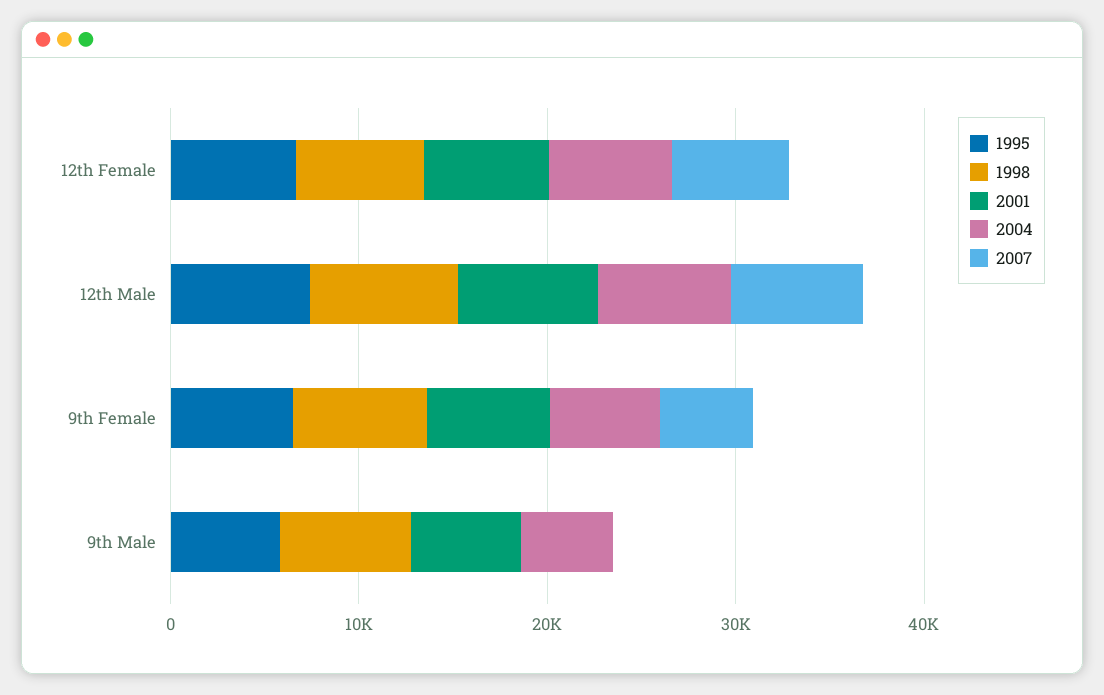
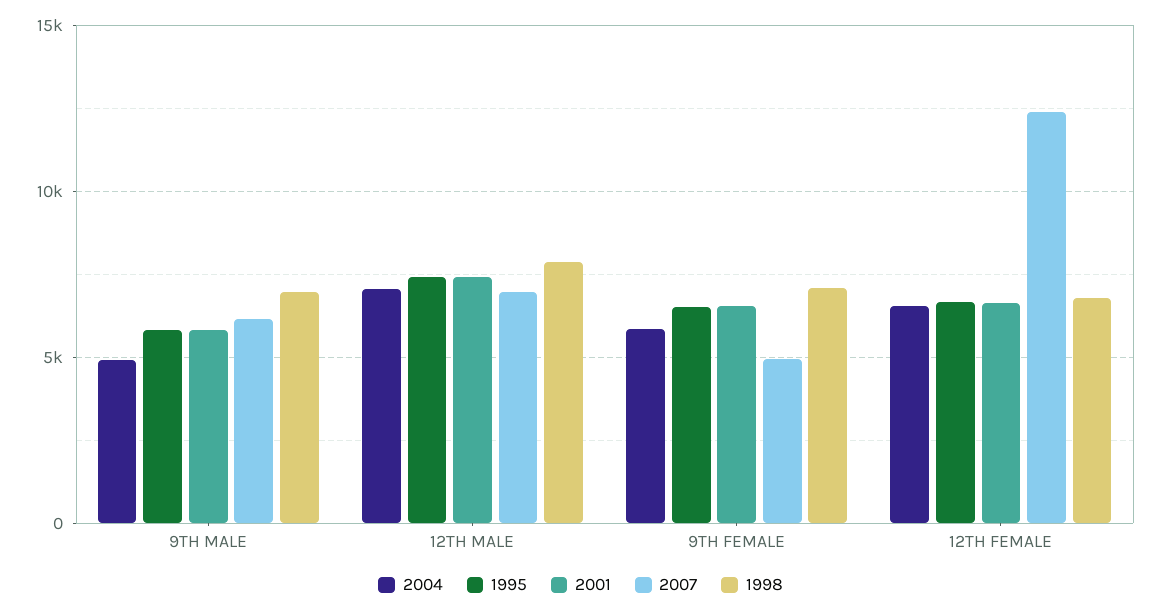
  {
    "1995": {
      "12th Female": 6500,
      "12th Male": 7500,
      "9th Female": 6500,
      "9th Male": 6000
    },
    "1998": {
      "12th Female": 7000,
      "12th Male": 8000,
      "9th Female": 7000,
      "9th Male": 7000
    },
    "2001": {
      "12th Female": 6500,
      "12th Male": 7500,
      "9th Female": 6500,
      "9th Male": 6000
    },
    "2004": {
      "12th Female": 6500,
      "12th Male": 7000,
      "9th Female": 6000,
      "9th Male": 5000
    },
    "2007": {
-     "12th Female": 6000,
+     "12th Female": 12500,
      "12th Male": 7000,
      "9th Female": 5000,
-     "9th Male": 0
+     "9th Male": 6000
    }
  }

